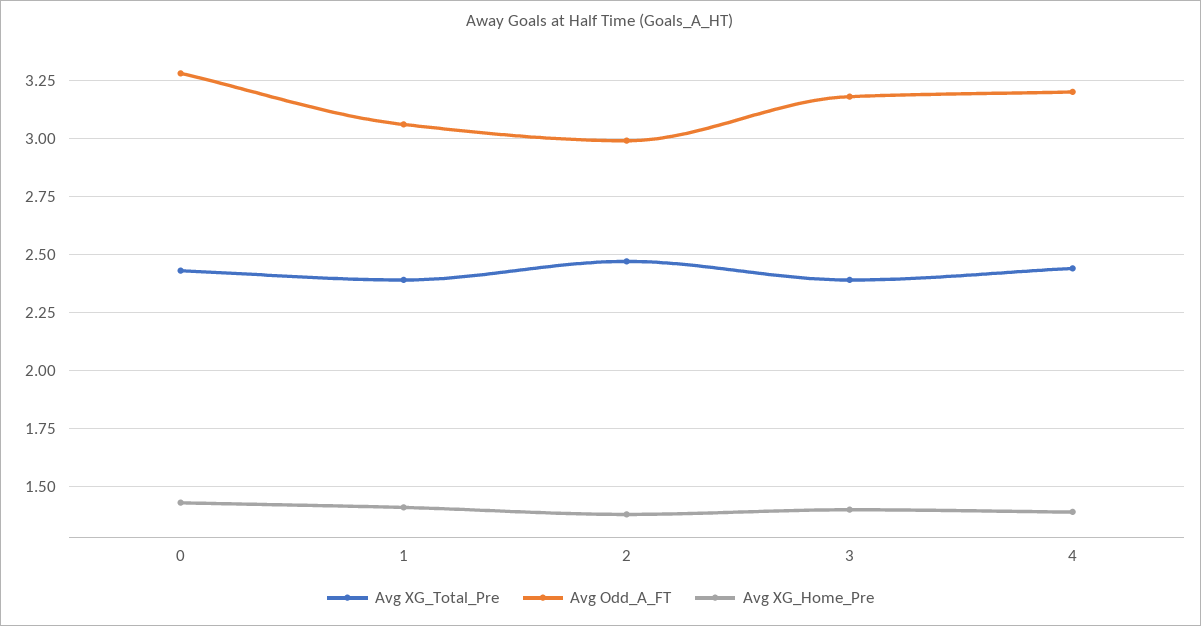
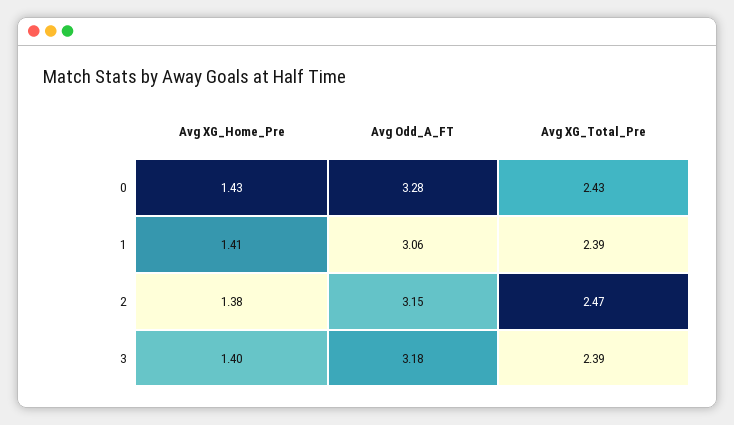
  {
    "Avg XG_Total_Pre": {
      "0": 2.43,
      "1": 2.39,
      "2": 2.47,
-     "3": 2.39,
+     "3": 2.39
-     "4": 2.45
    },
    "Avg Odd_A_FT": {
      "0": 3.28,
      "1": 3.06,
-     "2": 3,
+     "2": 3.15,
-     "3": 3.18,
+     "3": 3.18
-     "4": 3.2
    },
    "Avg XG_Home_Pre": {
      "0": 1.43,
      "1": 1.41,
      "2": 1.38,
-     "3": 1.4,
+     "3": 1.4
-     "4": 1.4
    }
  }

